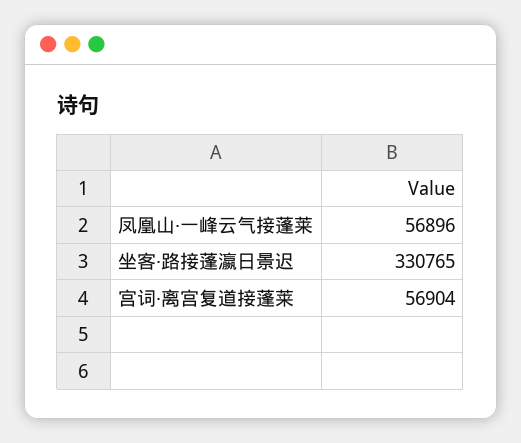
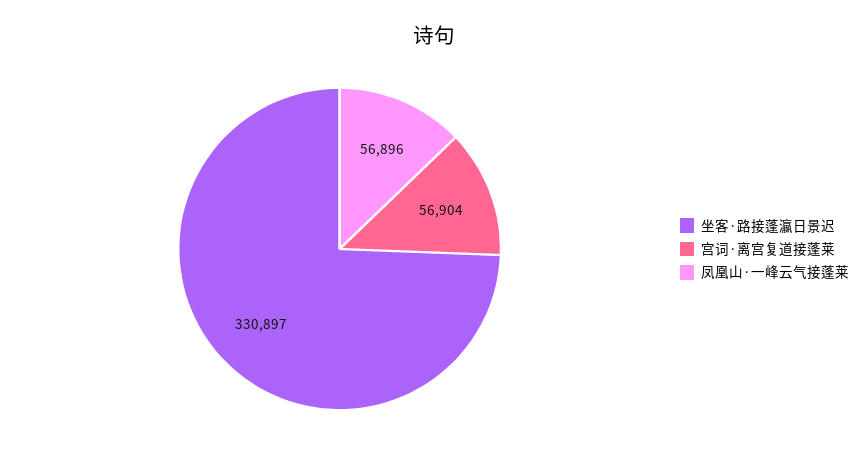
  {
    "凤凰山·一峰云气接蓬莱": 56896,
-   "坐客·路接蓬瀛日景迟": 330765,
+   "坐客·路接蓬瀛日景迟": 330897,
    "宫词·离宫复道接蓬莱": 56904
  }

